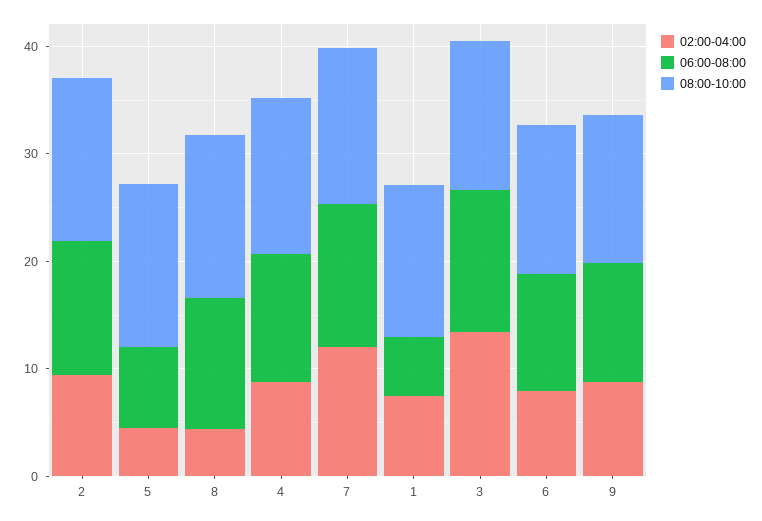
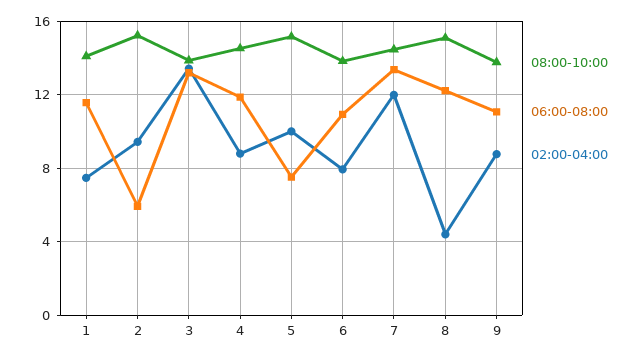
  {
    "02:00-04:00": {
      "2": 9.5,
-     "5": 4,
+     "5": 10,
      "8": 4.5,
      "4": 9,
      "7": 12,
      "1": 7.5,
      "3": 13.5,
      "6": 8,
      "9": 9
    },
    "06:00-08:00": {
-     "2": 12,
+     "2": 6,
      "5": 7.5,
      "8": 12,
      "4": 12,
      "7": 13.5,
-     "1": 6,
+     "1": 11.5,
      "3": 13,
      "6": 11,
      "9": 11
    },
    "08:00-10:00": {
      "2": 15,
      "5": 15,
      "8": 15,
      "4": 14.5,
      "7": 14.5,
      "1": 14,
      "3": 14,
      "6": 14,
      "9": 14
    }
  }

